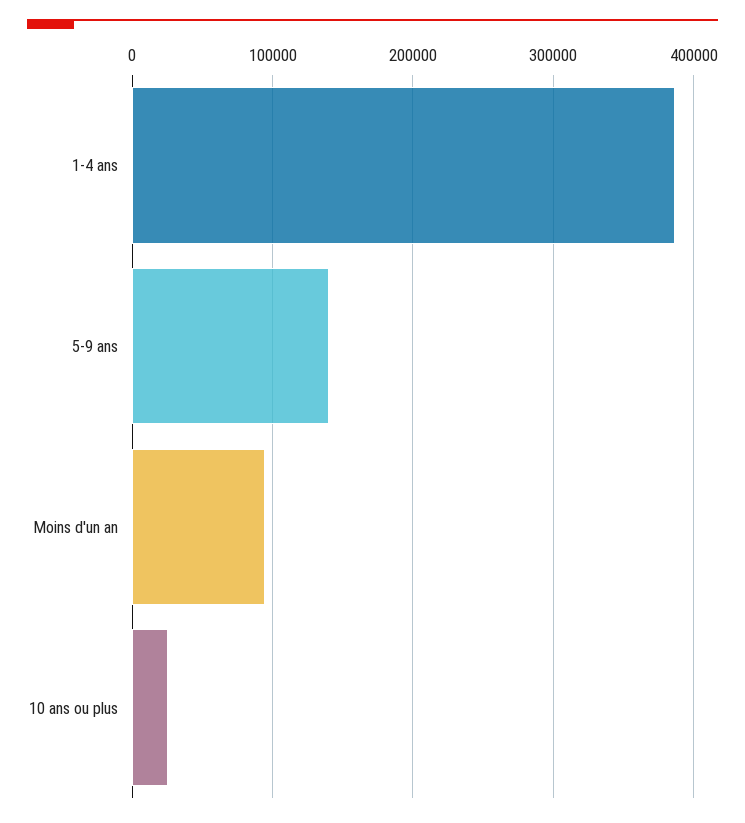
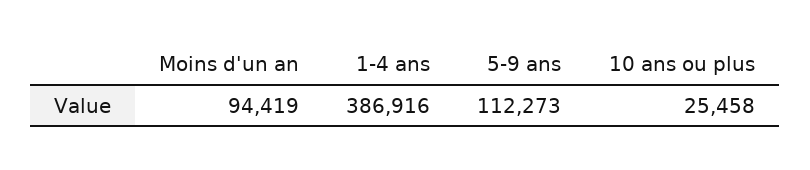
  {
    "1-4 ans": 386916,
-   "5-9 ans": 140000,
+   "5-9 ans": 112273,
    "Moins d'un an": 94419,
    "10 ans ou plus": 25458
  }

